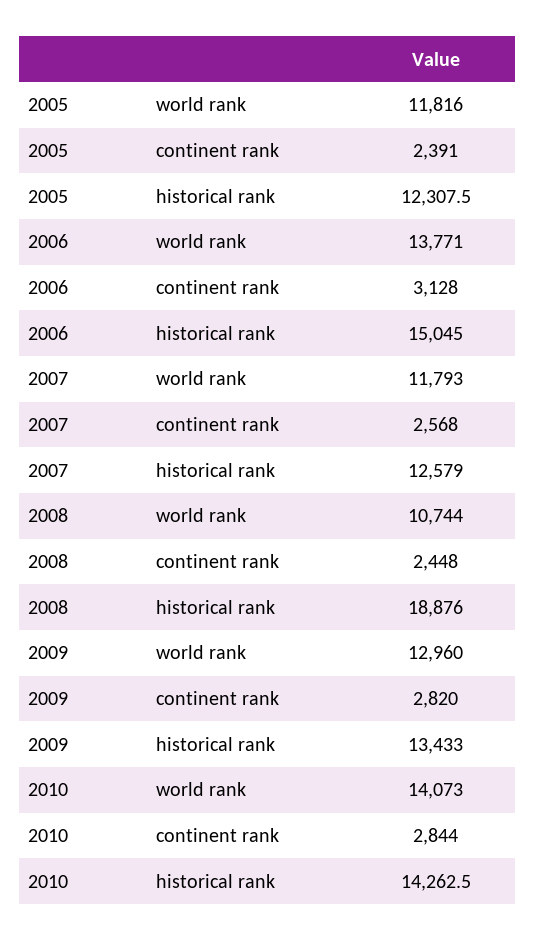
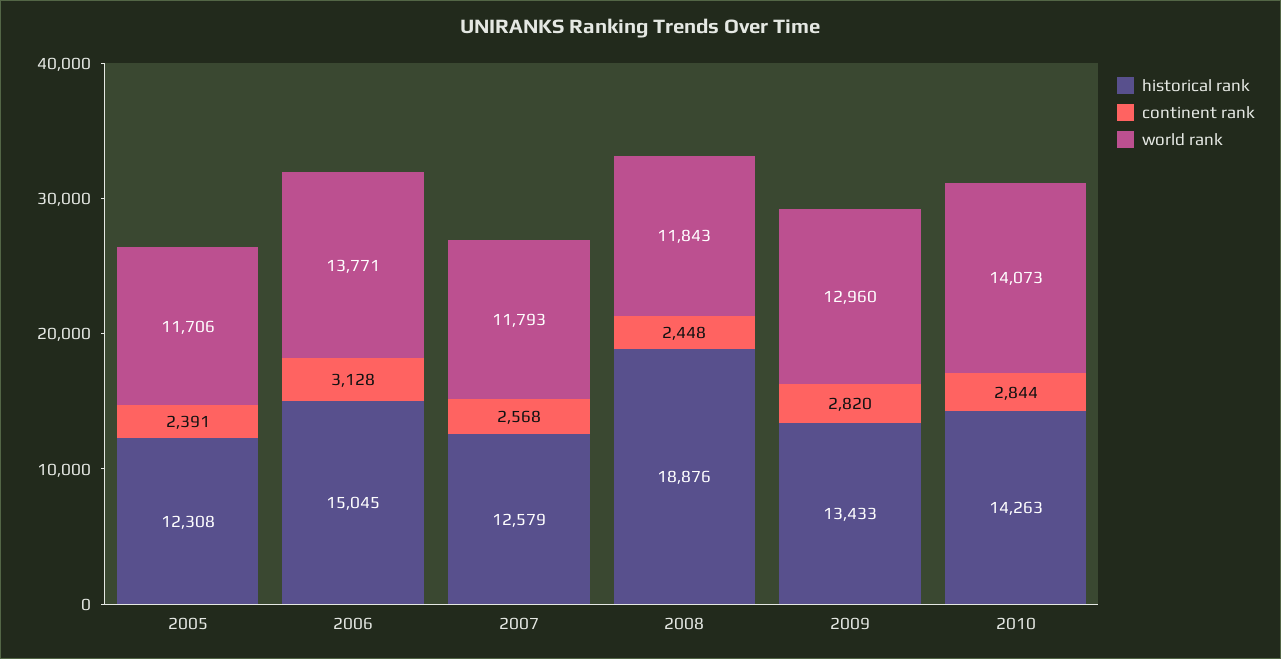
  {
    "world rank": {
-     "2005": 11816,
+     "2005": 11706,
      "2006": 13771,
      "2007": 11793,
-     "2008": 10744,
+     "2008": 11843,
      "2009": 12960,
      "2010": 14073
    },
    "continent rank": {
      "2005": 2391,
      "2006": 3128,
      "2007": 2568,
      "2008": 2448,
      "2009": 2820,
      "2010": 2844
    },
    "historical rank": {
      "2005": 12307.5,
      "2006": 15045,
      "2007": 12579,
      "2008": 18876,
      "2009": 13433,
      "2010": 14262.5
    }
  }

